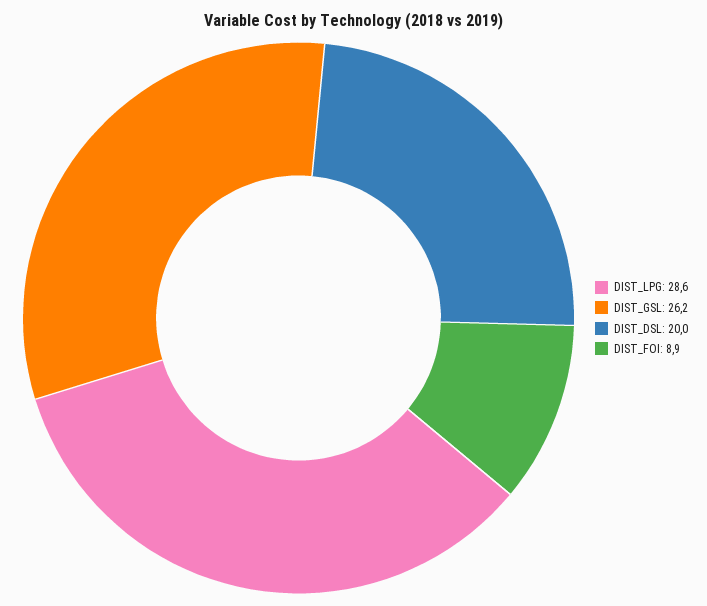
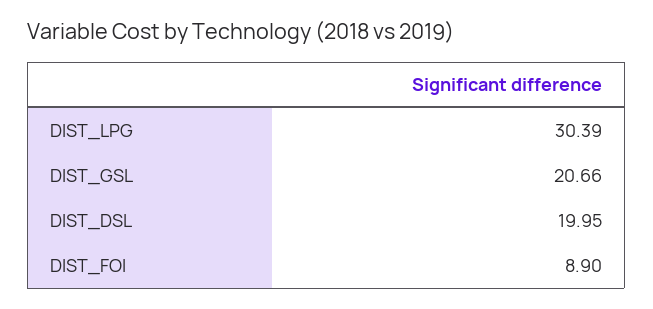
  {
-   "DIST_LPG": 28.6,
+   "DIST_LPG": 30.39,
-   "DIST_GSL": 26.2,
+   "DIST_GSL": 20.66,
    "DIST_DSL": 19.95,
    "DIST_FOI": 8.9
  }

